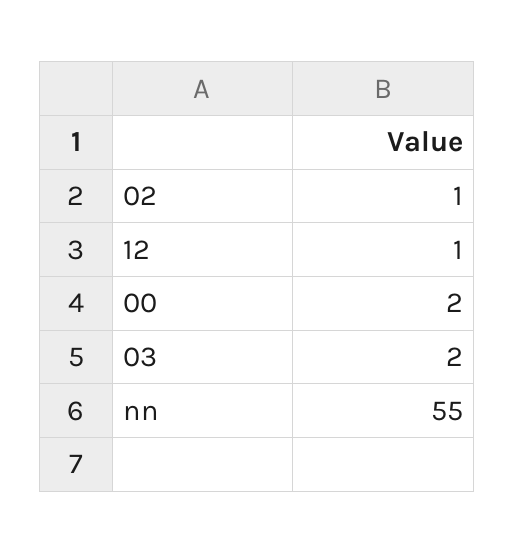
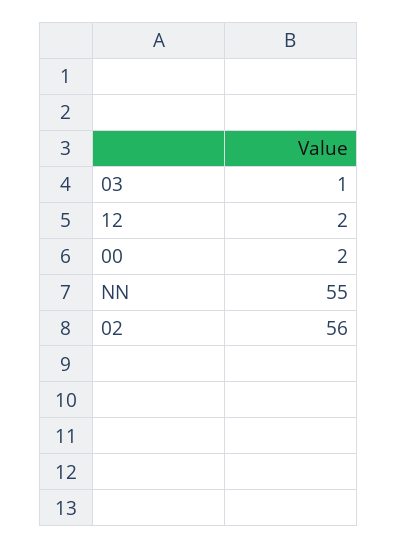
  {
-   "02": 1,
+   "02": 56,
-   "12": 1,
+   "12": 2,
    "00": 2,
-   "03": 2,
+   "03": 1,
    "nn": 55
  }

